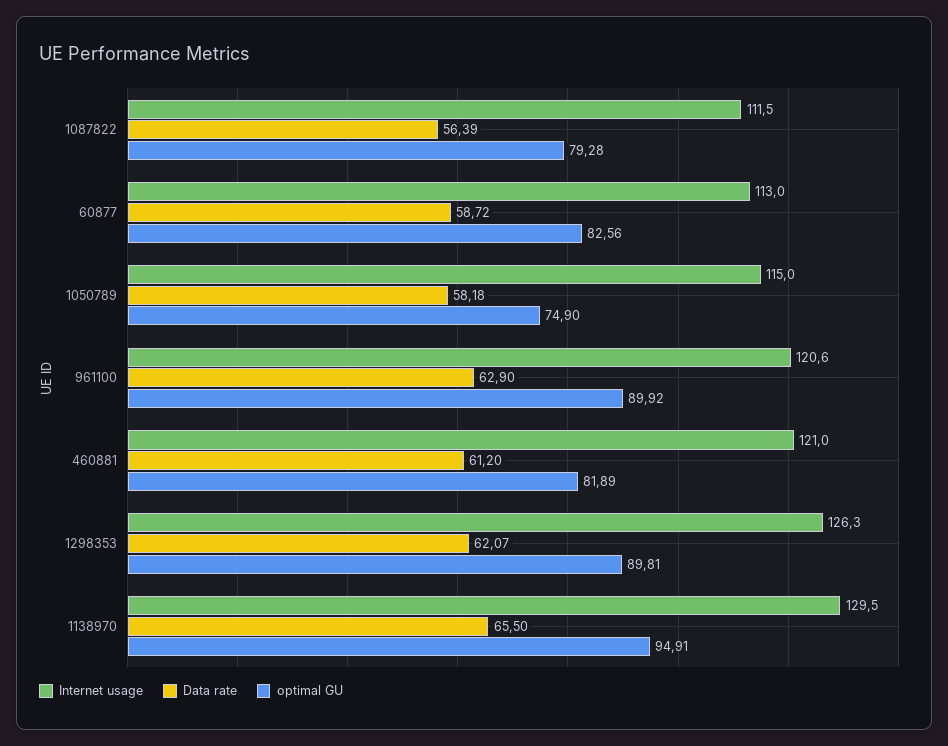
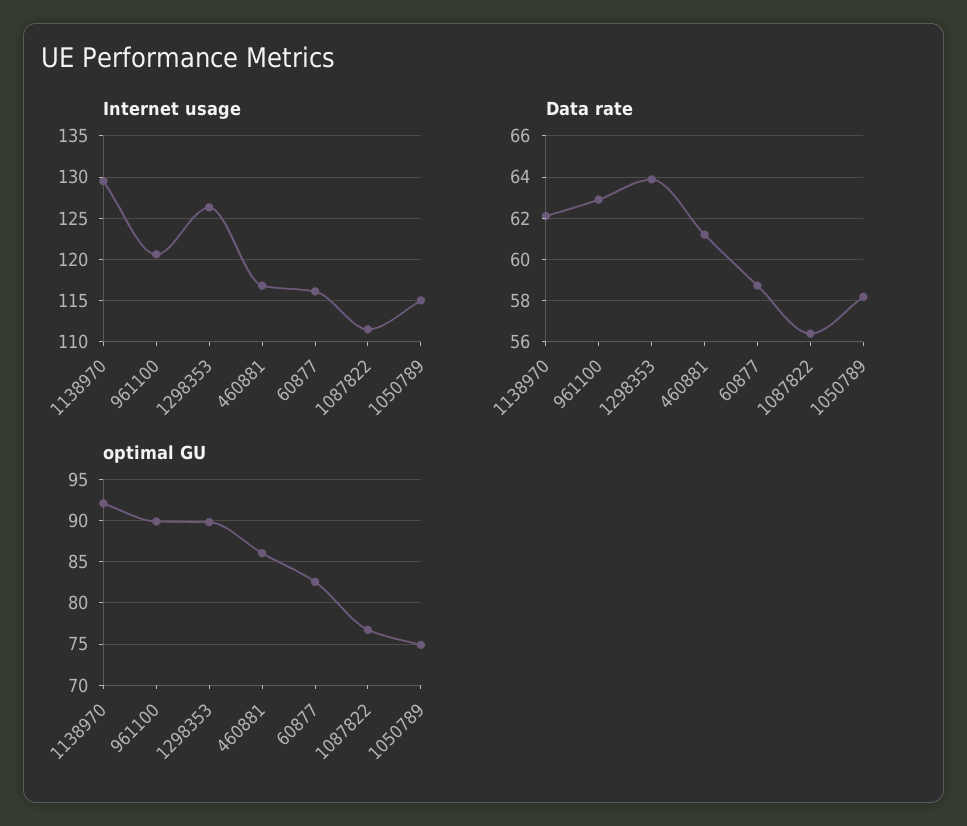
  {
    "Internet usage": {
      "1087822": 111.5,
-     "60877": 113,
+     "60877": 116,
      "1050789": 115,
      "961100": 120.6,
-     "460881": 121,
+     "460881": 117,
      "1298353": 126.3,
      "1138970": 129.5
    },
    "Data rate": {
      "1087822": 56.39,
      "60877": 58.72,
      "1050789": 58.18,
      "961100": 62.9,
      "460881": 61.2,
-     "1298353": 62.07,
+     "1298353": 64,
-     "1138970": 65.5
+     "1138970": 62
    },
    "optimal GU": {
-     "1087822": 79.28,
+     "1087822": 77,
      "60877": 82.56,
      "1050789": 74.9,
      "961100": 89.92,
-     "460881": 81.89,
+     "460881": 86,
      "1298353": 89.81,
-     "1138970": 94.91
+     "1138970": 92
    }
  }

